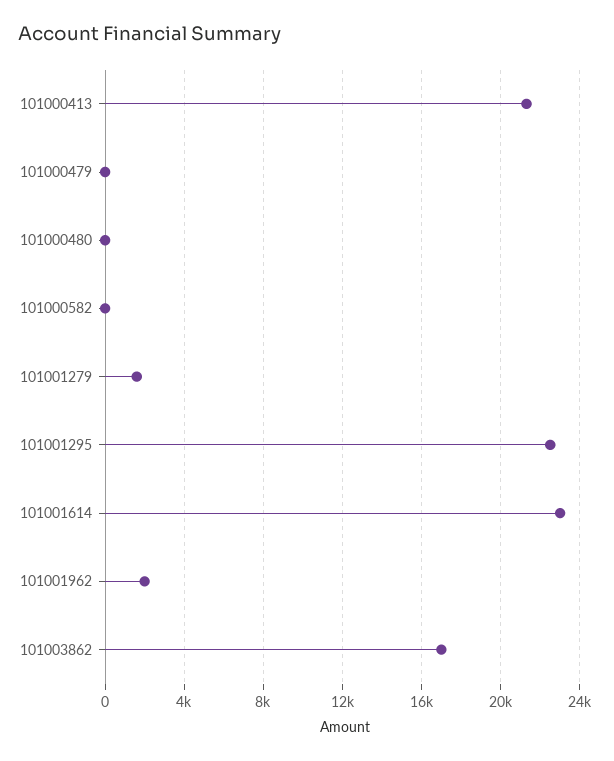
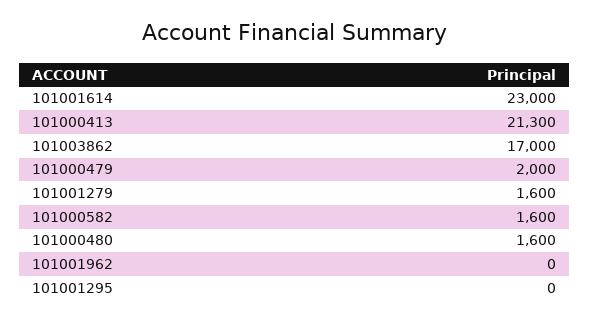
  {
    "101000413": 21300,
-   "101000479": 0,
+   "101000479": 2000,
-   "101000480": 0,
+   "101000480": 1600,
-   "101000582": 0,
+   "101000582": 1600,
    "101001279": 1600,
-   "101001295": 22500,
+   "101001295": 0,
    "101001614": 23000,
-   "101001962": 2000,
+   "101001962": 0,
    "101003862": 17000
  }

